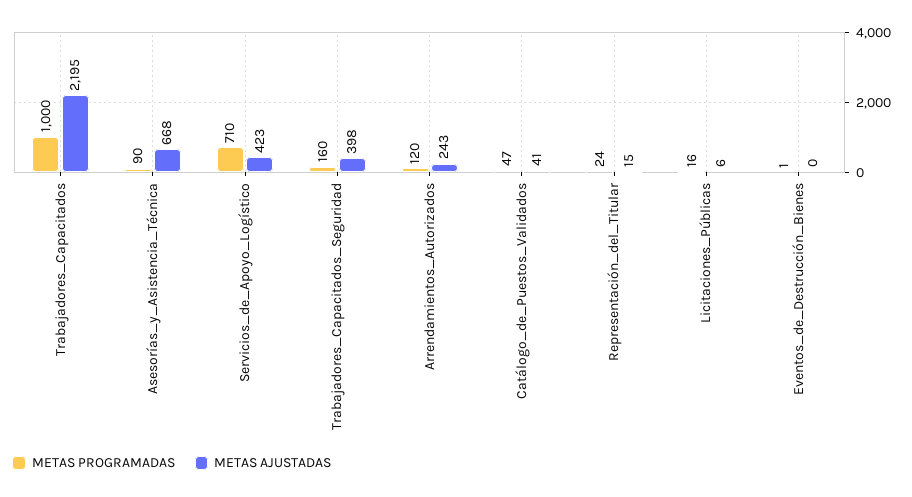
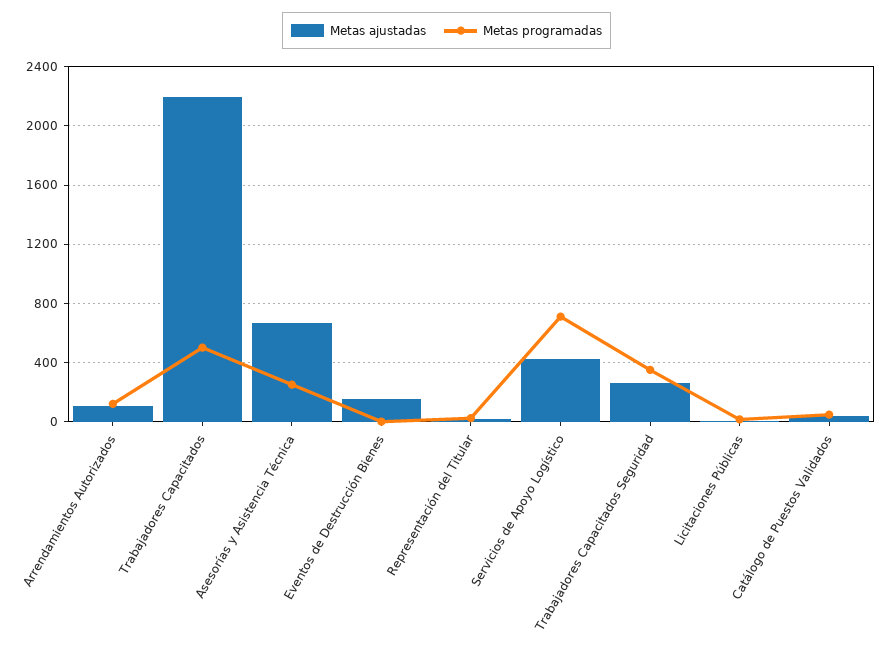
  {
    "METAS PROGRAMADAS": {
-     "Trabajadores_Capacitados": 1000,
+     "Trabajadores_Capacitados": 500,
-     "Asesorías_y_Asistencia_Técnica": 90,
+     "Asesorías_y_Asistencia_Técnica": 250,
      "Servicios_de_Apoyo_Logístico": 710,
-     "Trabajadores_Capacitados_Seguridad": 160,
+     "Trabajadores_Capacitados_Seguridad": 350,
      "Arrendamientos_Autorizados": 120,
      "Catálogo_de_Puestos_Validados": 47,
      "Representación_del_Titular": 24,
      "Licitaciones_Públicas": 16,
      "Eventos_de_Destrucción_Bienes": 1
    },
    "METAS AJUSTADAS": {
      "Trabajadores_Capacitados": 2195,
      "Asesorías_y_Asistencia_Técnica": 668,
      "Servicios_de_Apoyo_Logístico": 423,
-     "Trabajadores_Capacitados_Seguridad": 398,
+     "Trabajadores_Capacitados_Seguridad": 250,
-     "Arrendamientos_Autorizados": 243,
+     "Arrendamientos_Autorizados": 100,
      "Catálogo_de_Puestos_Validados": 41,
      "Representación_del_Titular": 15,
      "Licitaciones_Públicas": 6,
-     "Eventos_de_Destrucción_Bienes": 0
+     "Eventos_de_Destrucción_Bienes": 150
    }
  }

